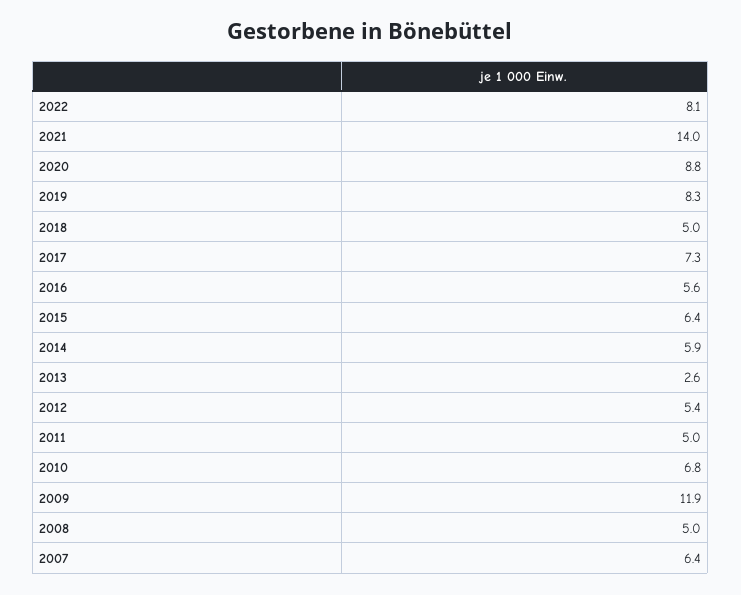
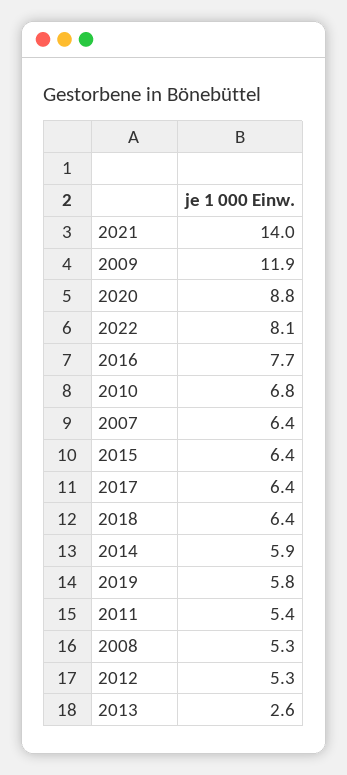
  {
    "2022": 8.1,
    "2021": 14,
    "2020": 8.8,
-   "2019": 8.3,
+   "2019": 5.8,
-   "2018": 5,
+   "2018": 6.4,
-   "2017": 7.3,
+   "2017": 6.4,
-   "2016": 5.6,
+   "2016": 7.7,
    "2015": 6.4,
    "2014": 5.9,
    "2013": 2.6,
-   "2012": 5.4,
+   "2012": 5.3,
-   "2011": 5,
+   "2011": 5.4,
    "2010": 6.8,
    "2009": 11.9,
-   "2008": 5,
+   "2008": 5.3,
    "2007": 6.4
  }

